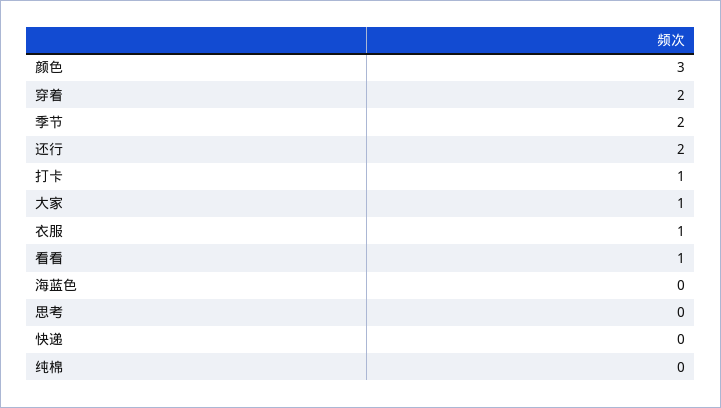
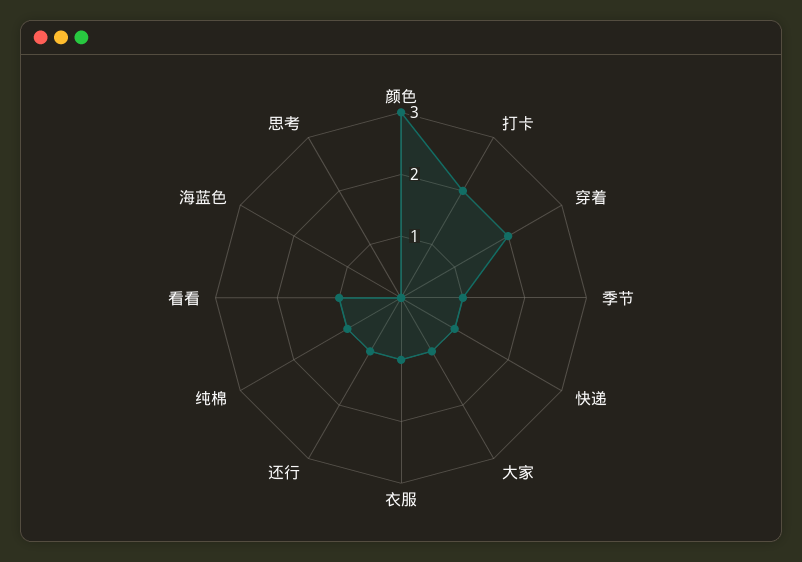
  {
    "颜色": 3,
    "穿着": 2,
-   "季节": 2,
+   "季节": 1,
-   "还行": 2,
+   "还行": 1,
-   "打卡": 1,
+   "打卡": 2,
    "大家": 1,
    "衣服": 1,
    "看看": 1,
    "海蓝色": 0,
    "思考": 0,
-   "快递": 0,
+   "快递": 1,
-   "纯棉": 0
+   "纯棉": 1
  }

